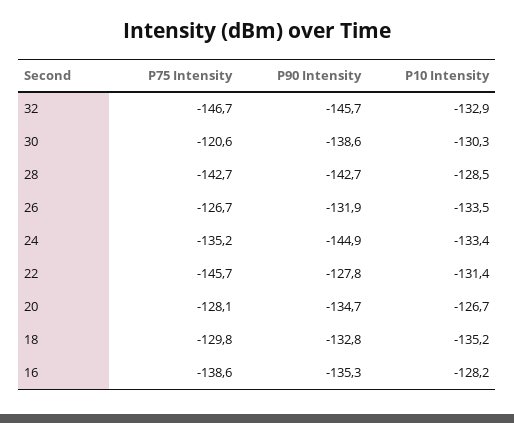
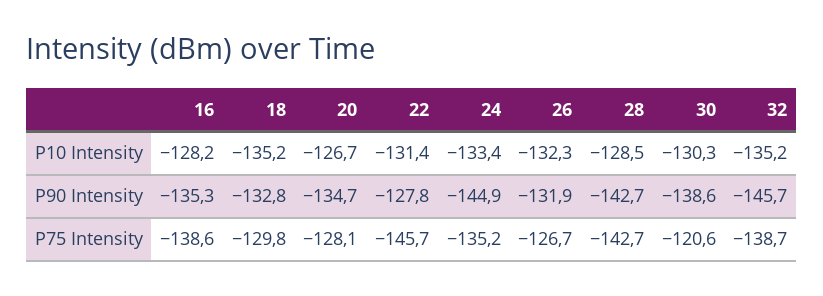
  {
    "P75 Intensity": {
-     "32": -146.7,
+     "32": -138.7,
      "30": -120.6,
      "28": -142.7,
      "26": -126.7,
      "24": -135.2,
      "22": -145.7,
      "20": -128.1,
      "18": -129.8,
      "16": -138.6
    },
    "P90 Intensity": {
      "32": -145.7,
      "30": -138.6,
      "28": -142.7,
      "26": -131.9,
      "24": -144.9,
      "22": -127.8,
      "20": -134.7,
      "18": -132.8,
      "16": -135.3
    },
    "P10 Intensity": {
-     "32": -132.9,
+     "32": -135.2,
      "30": -130.3,
      "28": -128.5,
-     "26": -133.5,
+     "26": -132.3,
      "24": -133.4,
      "22": -131.4,
      "20": -126.7,
      "18": -135.2,
      "16": -128.2
    }
  }

